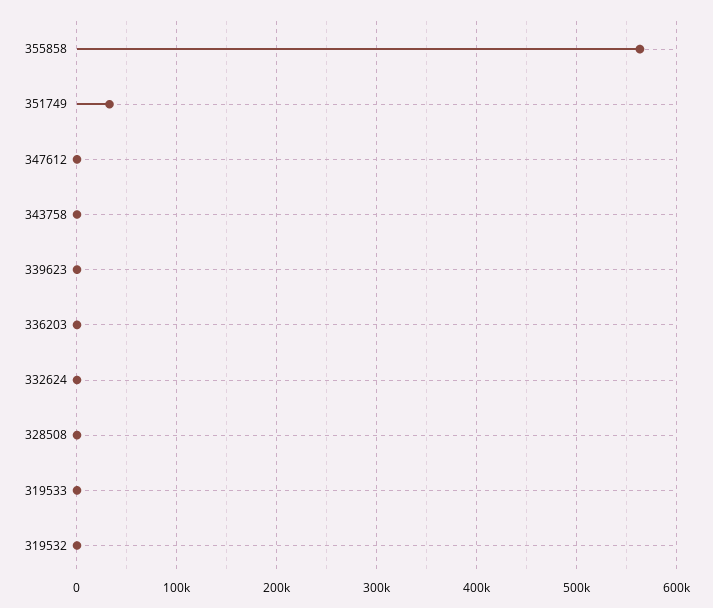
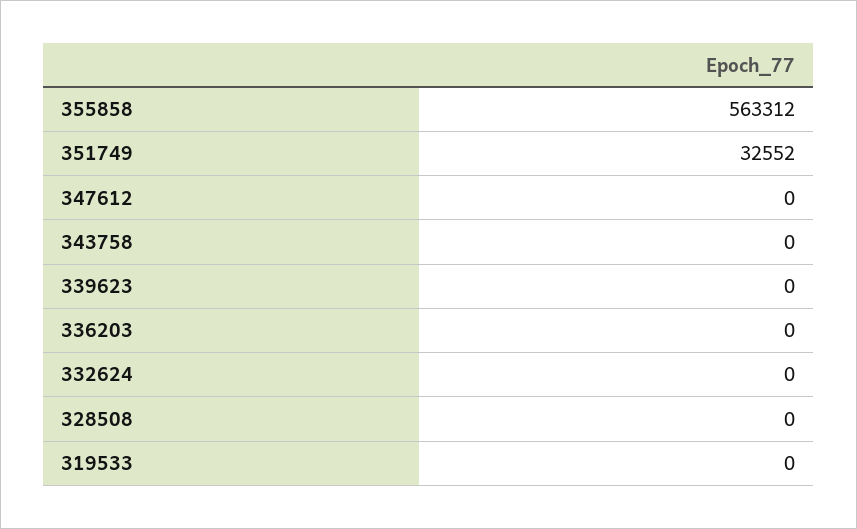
  {
    "355858": 563312,
    "351749": 32552,
    "347612": 0,
    "343758": 0,
    "339623": 0,
    "336203": 0,
    "332624": 0,
    "328508": 0,
-   "319533": 0,
+   "319533": 0
-   "319532": 0
  }

